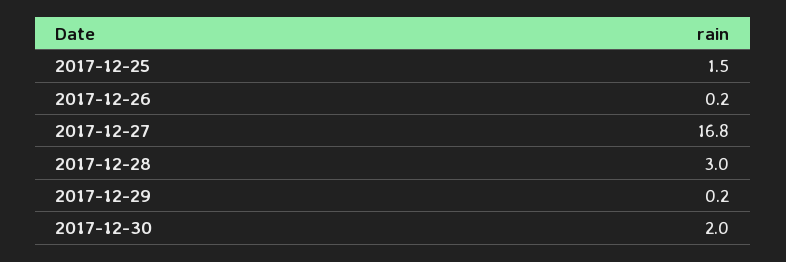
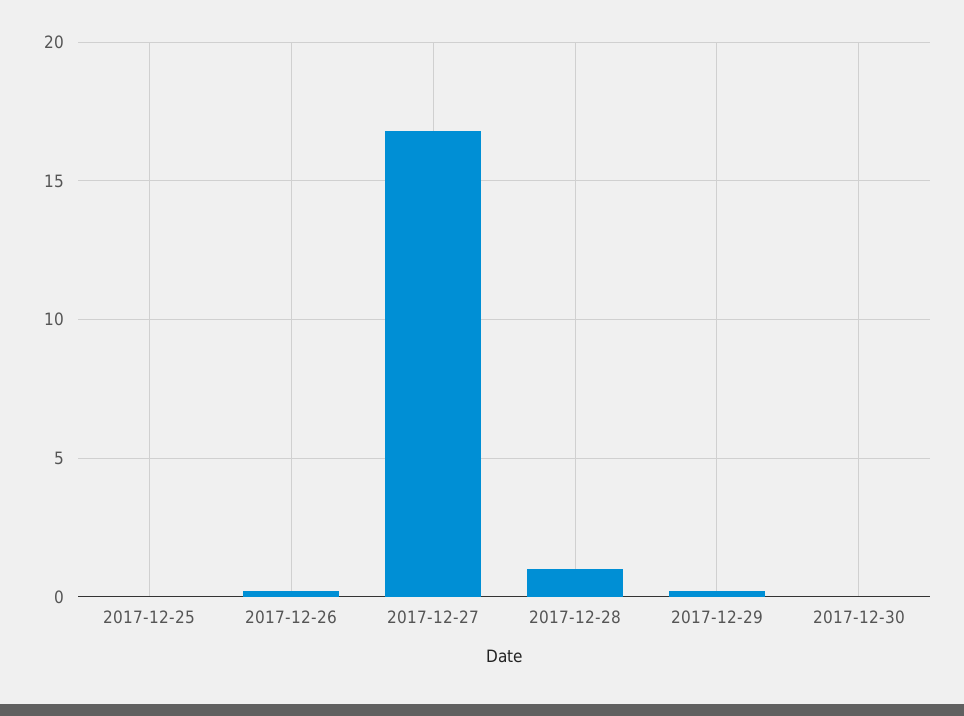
  {
-   "2017-12-25": 1.5,
+   "2017-12-25": 0,
    "2017-12-26": 0.2,
    "2017-12-27": 16.8,
-   "2017-12-28": 3,
+   "2017-12-28": 1,
    "2017-12-29": 0.2,
-   "2017-12-30": 2
+   "2017-12-30": 0
  }

